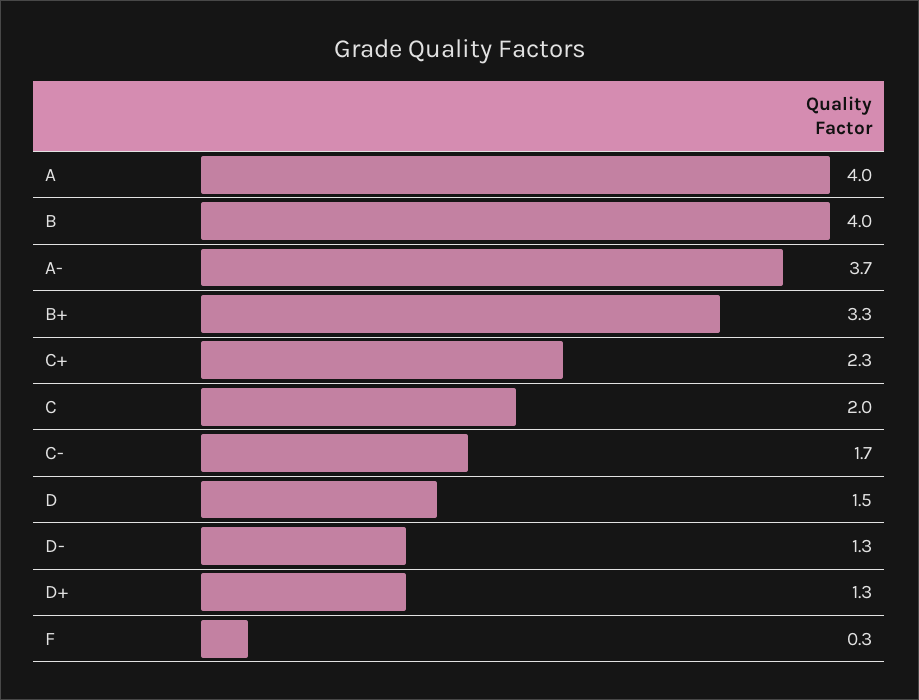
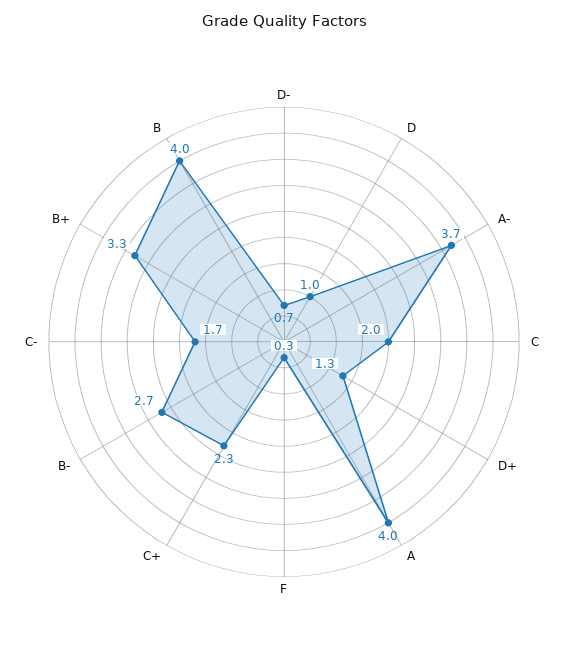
  {
    "A": 4,
    "B": 4,
    "A-": 3.7,
    "B+": 3.3,
    "C+": 2.3,
    "C": 2,
    "C-": 1.7,
-   "D": 1.5,
+   "D": 1,
-   "D-": 1.3,
+   "D-": 0.7,
    "D+": 1.3,
-   "F": 0.3
+   "F": 0.3,
+   "B-": 2.7
  }

